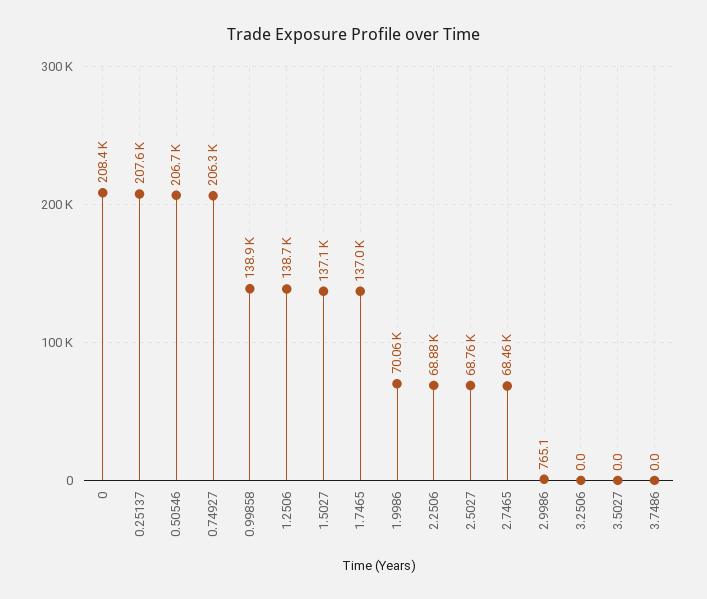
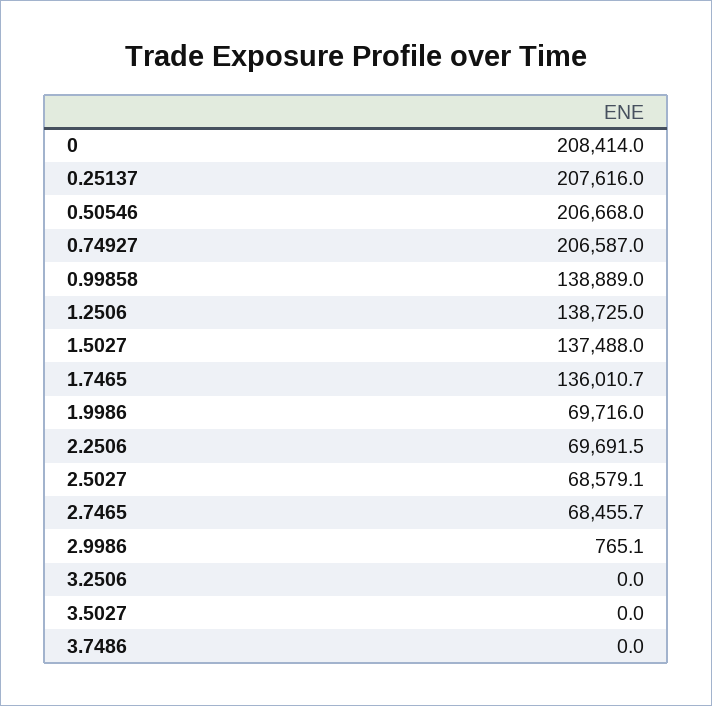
  {
    "0": 208414,
    "0.25137": 207616,
    "0.50546": 206668,
-   "0.74927": 206300,
+   "0.74927": 206587,
    "0.99858": 138889,
    "1.2506": 138725,
-   "1.5027": 137100,
+   "1.5027": 137488,
-   "1.7465": 137000,
+   "1.7465": 136010.7,
-   "1.9986": 70060,
+   "1.9986": 69716,
-   "2.2506": 68880,
+   "2.2506": 69691.5,
-   "2.5027": 68760,
+   "2.5027": 68579.1,
    "2.7465": 68455.7,
    "2.9986": 765.1,
    "3.2506": 0,
    "3.5027": 0,
    "3.7486": 0
  }

